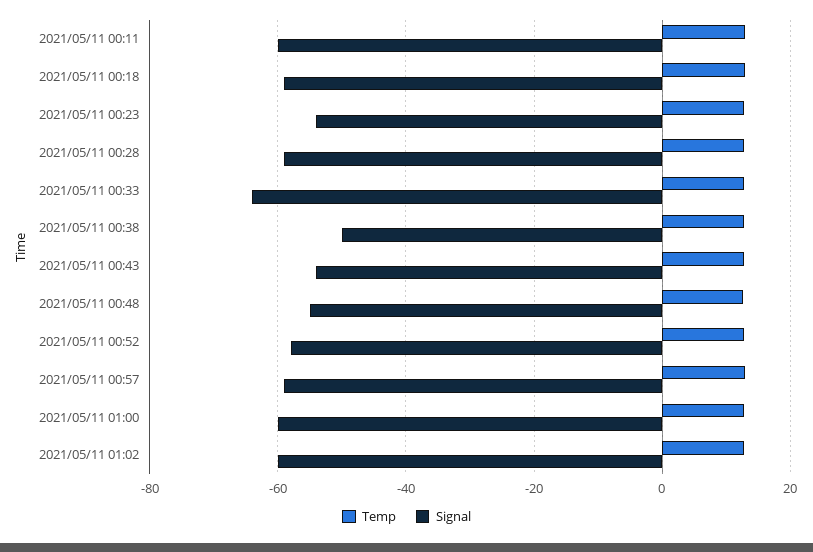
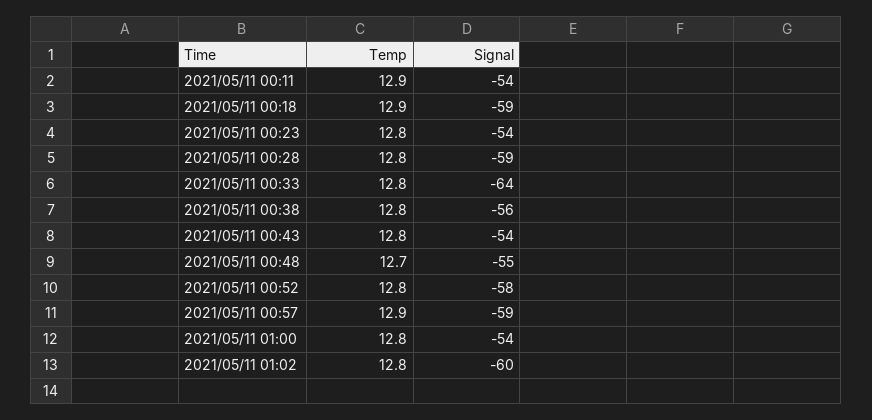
  {
    "Temp": {
      "2021/05/11 00:11": 12.9,
      "2021/05/11 00:18": 12.9,
      "2021/05/11 00:23": 12.8,
      "2021/05/11 00:28": 12.8,
      "2021/05/11 00:33": 12.8,
      "2021/05/11 00:38": 12.8,
      "2021/05/11 00:43": 12.8,
      "2021/05/11 00:48": 12.7,
      "2021/05/11 00:52": 12.8,
      "2021/05/11 00:57": 12.9,
      "2021/05/11 01:00": 12.8,
      "2021/05/11 01:02": 12.8
    },
    "Signal": {
-     "2021/05/11 00:11": -60,
+     "2021/05/11 00:11": -54,
      "2021/05/11 00:18": -59,
      "2021/05/11 00:23": -54,
      "2021/05/11 00:28": -59,
      "2021/05/11 00:33": -64,
-     "2021/05/11 00:38": -50,
+     "2021/05/11 00:38": -56,
      "2021/05/11 00:43": -54,
      "2021/05/11 00:48": -55,
      "2021/05/11 00:52": -58,
      "2021/05/11 00:57": -59,
-     "2021/05/11 01:00": -60,
+     "2021/05/11 01:00": -54,
      "2021/05/11 01:02": -60
    }
  }

